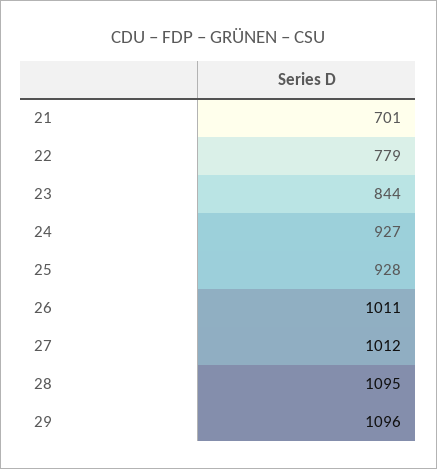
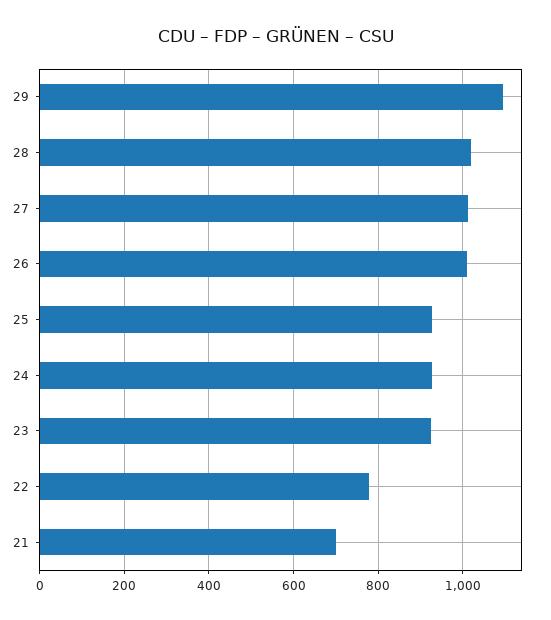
  {
    "21": 701,
    "22": 779,
-   "23": 844,
+   "23": 920,
    "24": 927,
    "25": 928,
    "26": 1011,
    "27": 1012,
-   "28": 1095,
+   "28": 1020,
    "29": 1096
  }

